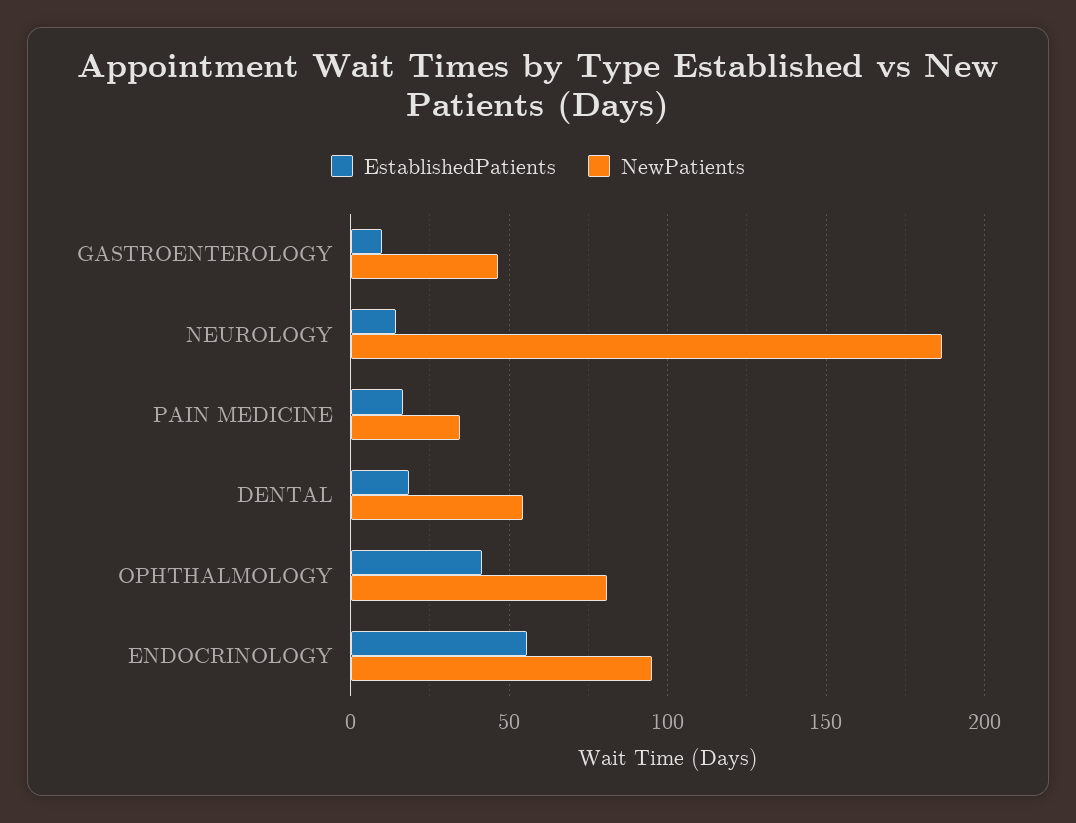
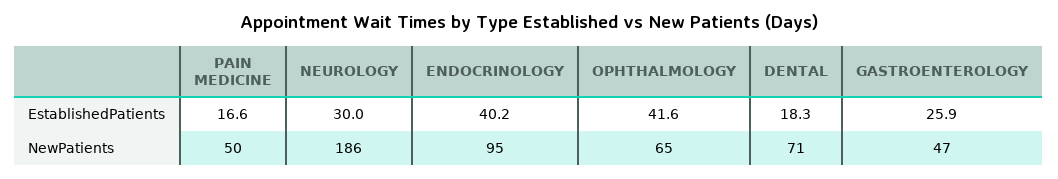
  {
    "EstablishedPatients": {
-     "GASTROENTEROLOGY": 10,
+     "GASTROENTEROLOGY": 25.9,
-     "NEUROLOGY": 15,
+     "NEUROLOGY": 30,
      "PAIN MEDICINE": 16.6,
      "DENTAL": 18.3,
      "OPHTHALMOLOGY": 41.6,
-     "ENDOCRINOLOGY": 55
+     "ENDOCRINOLOGY": 40.2
    },
    "NewPatients": {
      "GASTROENTEROLOGY": 47,
      "NEUROLOGY": 186,
-     "PAIN MEDICINE": 35,
+     "PAIN MEDICINE": 50,
-     "DENTAL": 55,
+     "DENTAL": 71,
-     "OPHTHALMOLOGY": 80,
+     "OPHTHALMOLOGY": 65,
      "ENDOCRINOLOGY": 95
    }
  }

